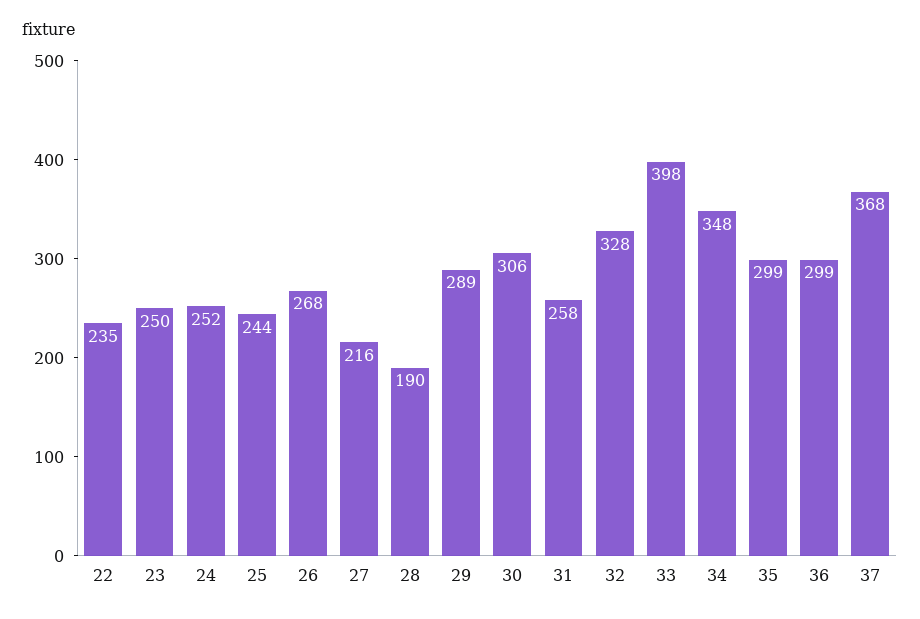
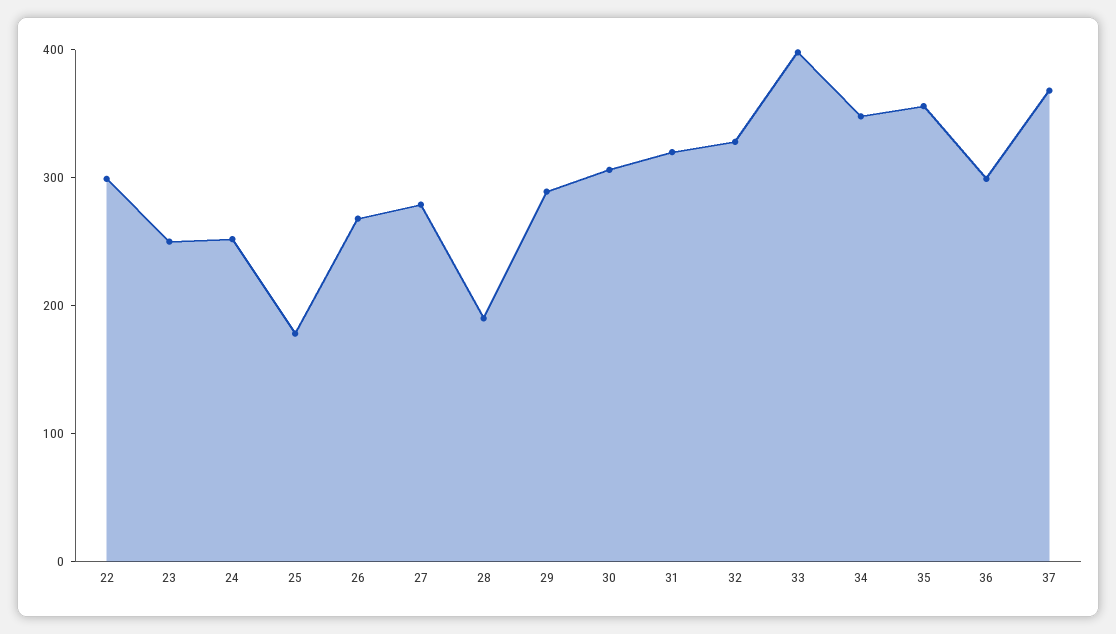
  {
-   "22": 235,
+   "22": 300,
    "23": 250,
    "24": 252,
-   "25": 244,
+   "25": 180,
    "26": 268,
-   "27": 216,
+   "27": 280,
    "28": 190,
    "29": 289,
    "30": 306,
-   "31": 258,
+   "31": 320,
    "32": 328,
    "33": 398,
    "34": 348,
-   "35": 299,
+   "35": 360,
    "36": 299,
    "37": 368
  }

